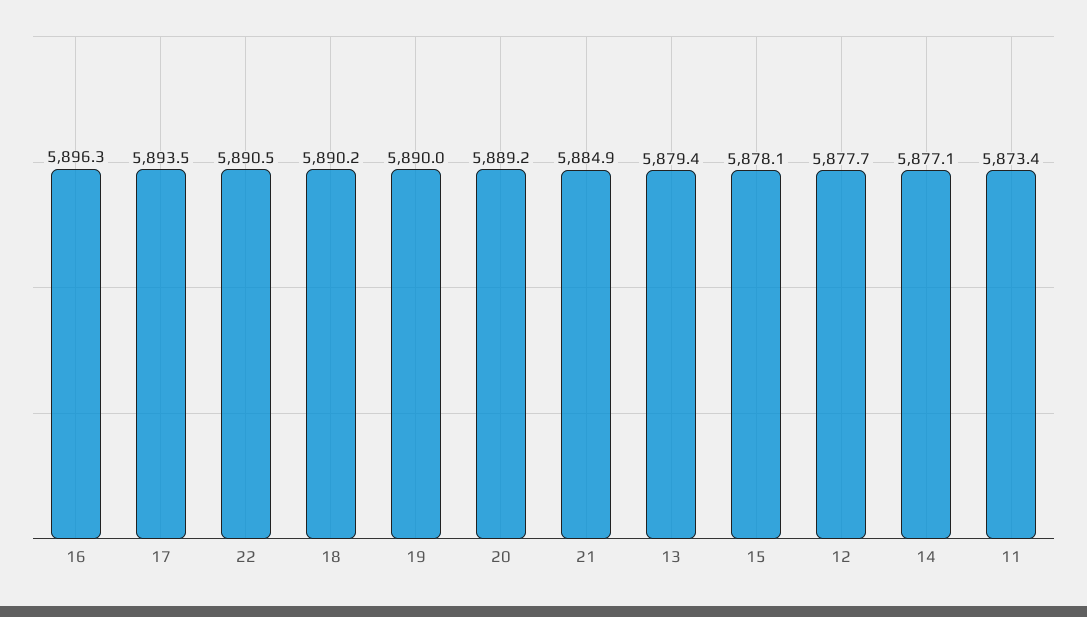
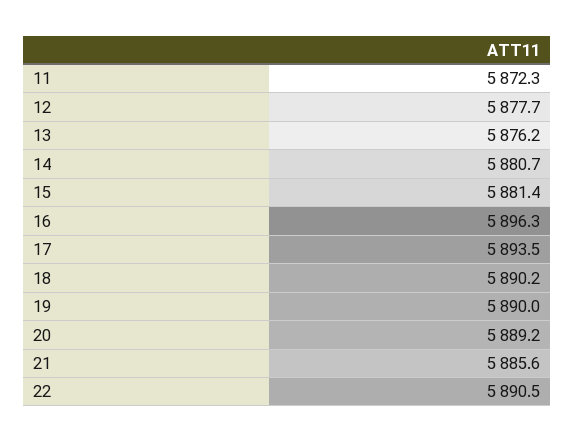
  {
    "16": 5896.3,
    "17": 5893.5,
    "22": 5890.5,
    "18": 5890.2,
    "19": 5890,
    "20": 5889.2,
-   "21": 5884.9,
+   "21": 5885.6,
-   "13": 5879.4,
+   "13": 5876.2,
-   "15": 5878.1,
+   "15": 5881.4,
    "12": 5877.7,
-   "14": 5877.1,
+   "14": 5880.7,
-   "11": 5873.4
+   "11": 5872.3
  }

